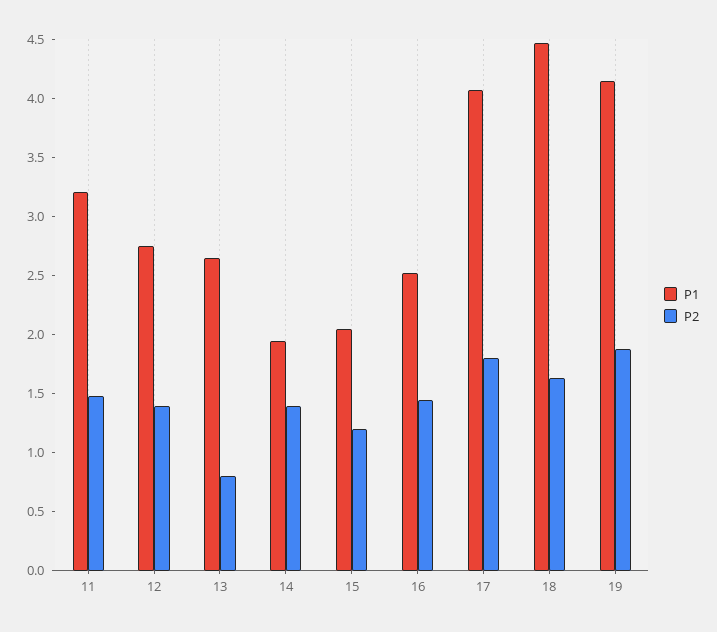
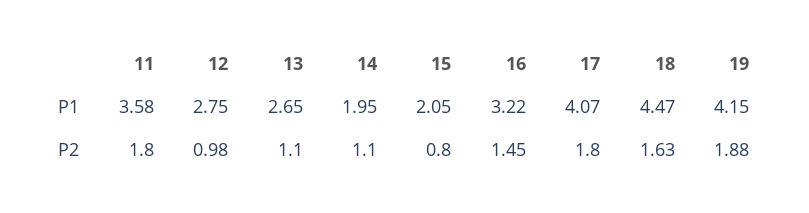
  {
    "P1": {
-     "11": 3.2,
+     "11": 3.58,
      "12": 2.75,
      "13": 2.65,
      "14": 1.95,
      "15": 2.05,
-     "16": 2.5,
+     "16": 3.22,
      "17": 4.07,
      "18": 4.47,
      "19": 4.15
    },
    "P2": {
-     "11": 1.5,
+     "11": 1.8,
-     "12": 1.4,
+     "12": 0.98,
-     "13": 0.8,
+     "13": 1.1,
-     "14": 1.4,
+     "14": 1.1,
-     "15": 1.2,
+     "15": 0.8,
      "16": 1.45,
      "17": 1.8,
      "18": 1.63,
      "19": 1.88
    }
  }

